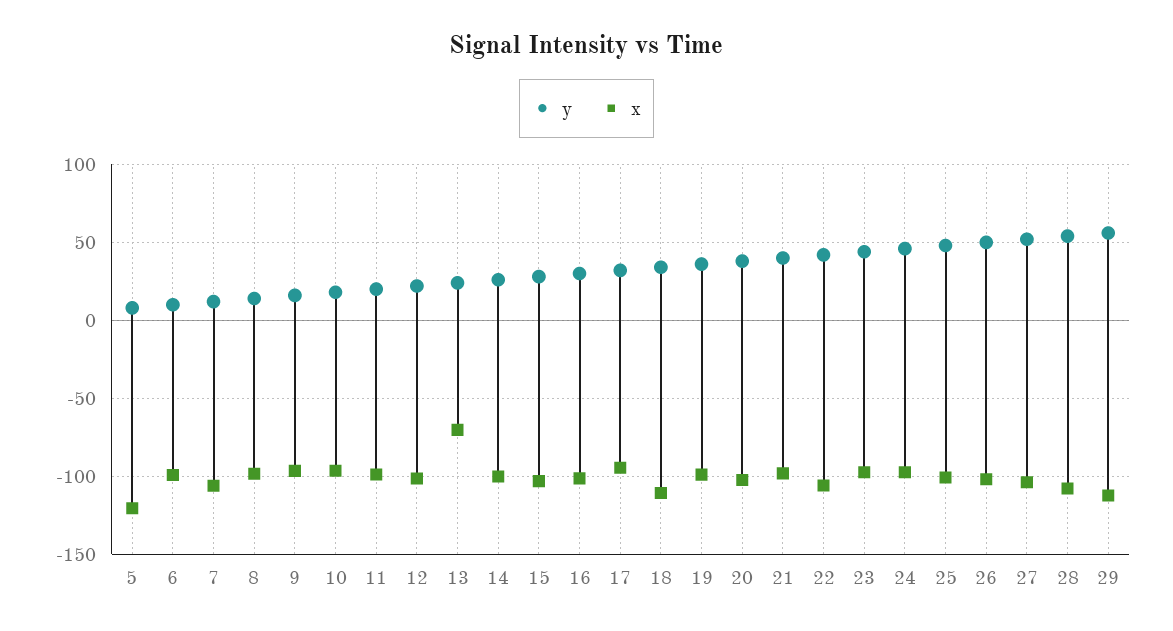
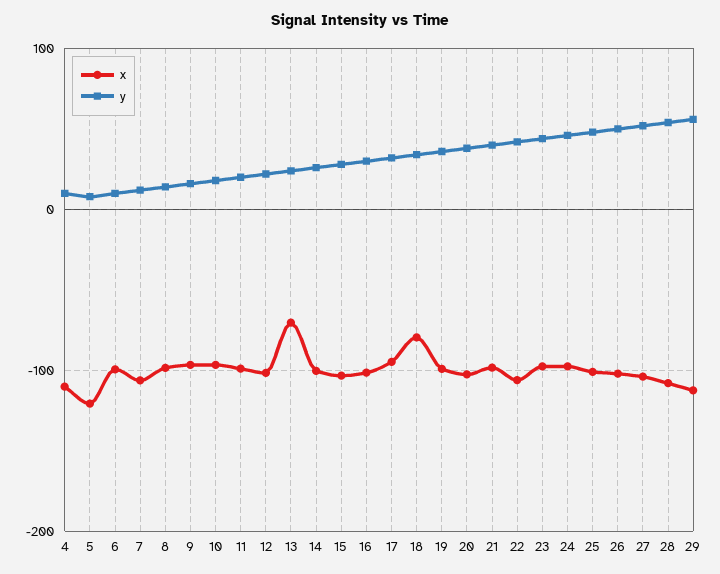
  {
    "y": {
      "5": 10,
      "6": 10,
      "7": 10,
      "8": 15,
      "9": 15,
      "10": 20,
      "11": 20,
      "12": 20,
      "13": 25,
      "14": 25,
      "15": 30,
      "16": 30,
      "17": 30,
      "18": 35,
      "19": 35,
      "20": 40,
      "21": 40,
      "22": 40,
      "23": 45,
      "24": 45,
      "25": 50,
      "26": 50,
      "27": 50,
      "28": 55,
-     "29": 55
+     "29": 55,
+     "4": 10
    },
    "x": {
      "5": -120,
      "6": -100,
      "7": -105,
      "8": -100,
      "9": -95,
      "10": -95,
      "11": -100,
      "12": -100,
      "13": -70,
      "14": -100,
      "15": -105,
      "16": -100,
      "17": -95,
-     "18": -110,
+     "18": -80,
      "19": -100,
      "20": -105,
      "21": -100,
      "22": -105,
      "23": -100,
      "24": -100,
      "25": -100,
      "26": -100,
      "27": -105,
      "28": -110,
-     "29": -110
+     "29": -110,
+     "4": -110
    }
  }

